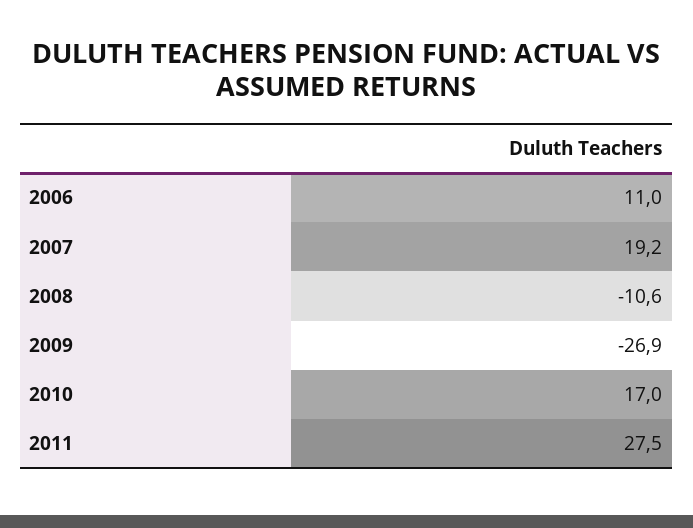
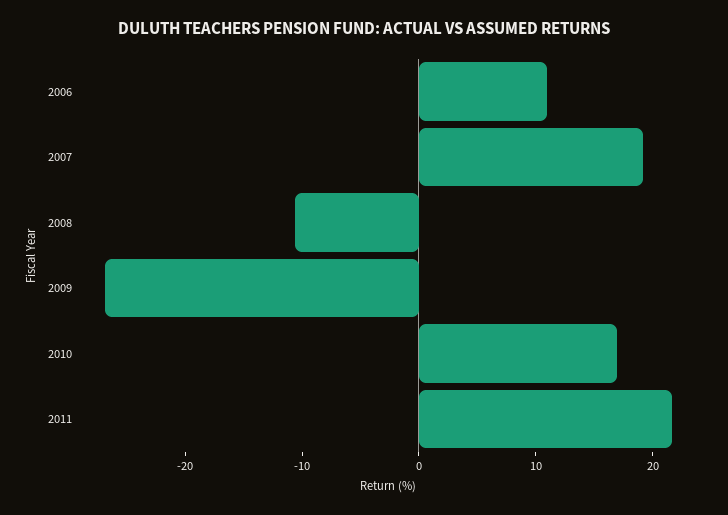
  {
    "2006": 11,
    "2007": 19.2,
    "2008": -10.6,
    "2009": -26.9,
    "2010": 17,
-   "2011": 27.5
+   "2011": 22
  }

